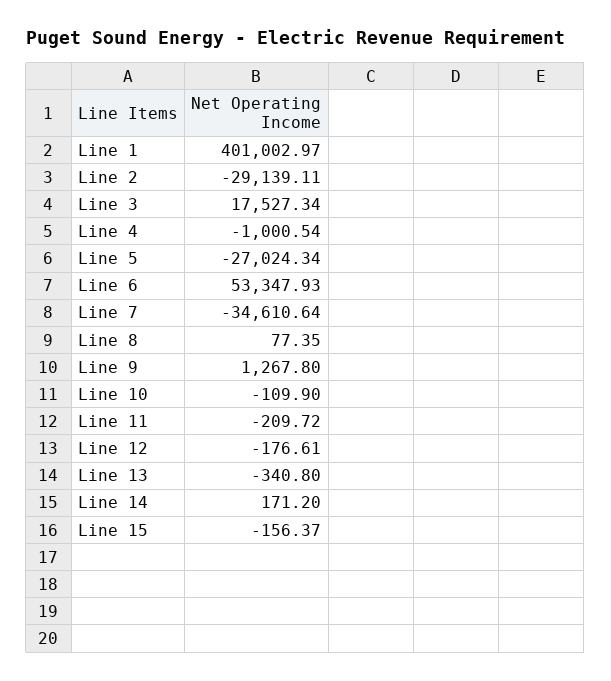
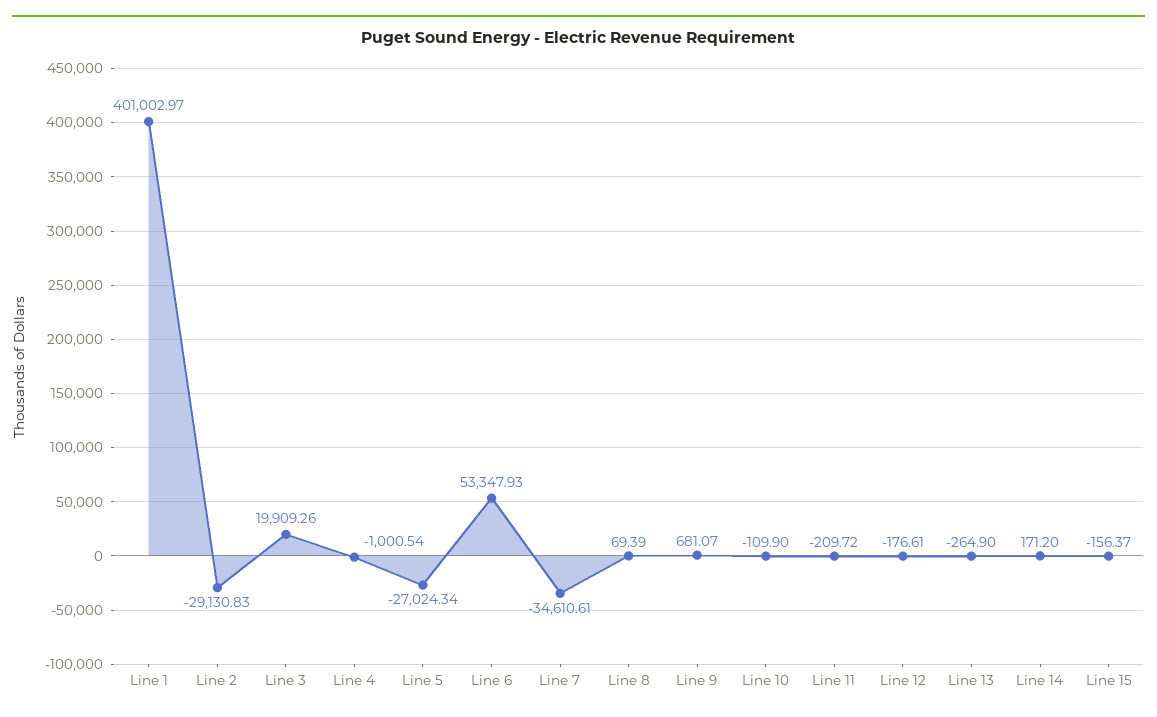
  {
    "Line 1": 401002.97,
-   "Line 2": -29139.11,
+   "Line 2": -29130.83,
-   "Line 3": 17527.34,
+   "Line 3": 19909.26,
    "Line 4": -1000.54,
    "Line 5": -27024.34,
    "Line 6": 53347.93,
-   "Line 7": -34610.64,
+   "Line 7": -34610.61,
-   "Line 8": 77.35,
+   "Line 8": 69.39,
-   "Line 9": 1267.8,
+   "Line 9": 681.07,
    "Line 10": -109.9,
    "Line 11": -209.72,
    "Line 12": -176.61,
-   "Line 13": -340.8,
+   "Line 13": -264.9,
    "Line 14": 171.2,
    "Line 15": -156.37
  }

